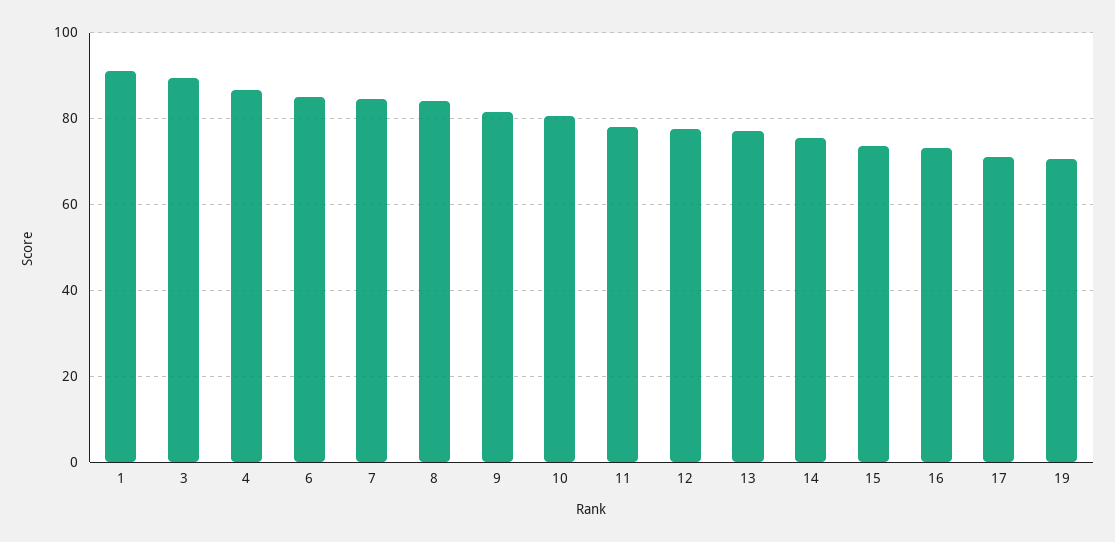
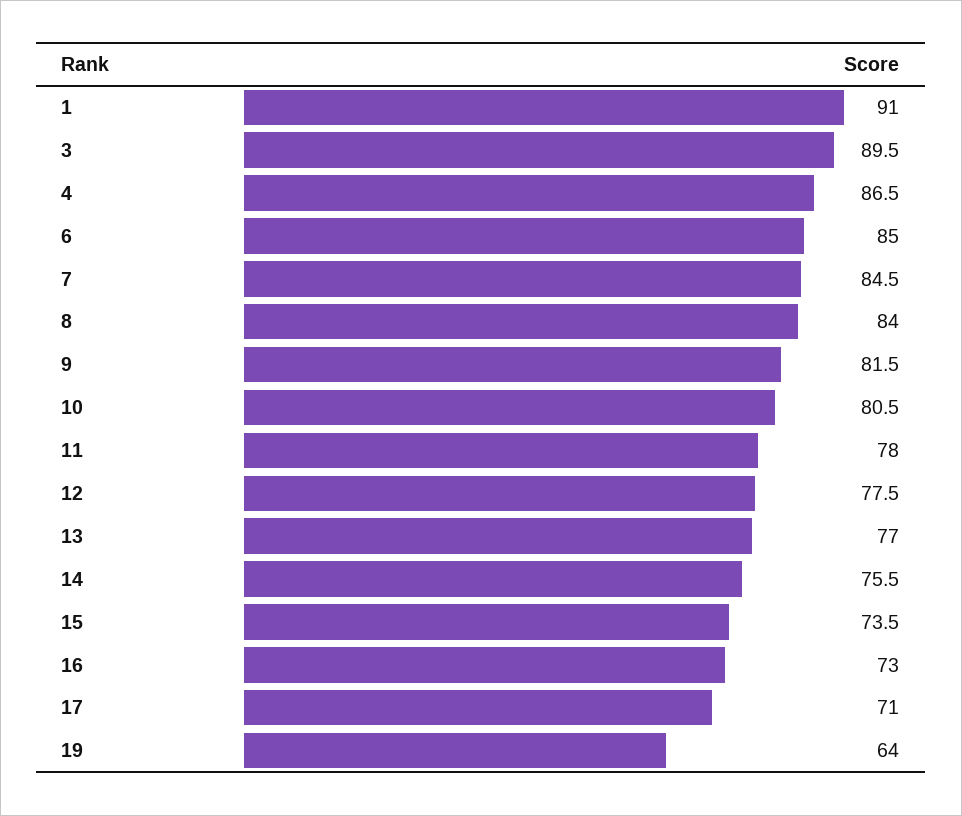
  {
    "1": 91,
    "3": 89.5,
    "4": 86.5,
    "6": 85,
    "7": 84.5,
    "8": 84,
    "9": 81.5,
    "10": 80.5,
    "11": 78,
    "12": 77.5,
    "13": 77,
    "14": 75.5,
    "15": 73.5,
    "16": 73,
    "17": 71,
-   "19": 70
+   "19": 64
  }

